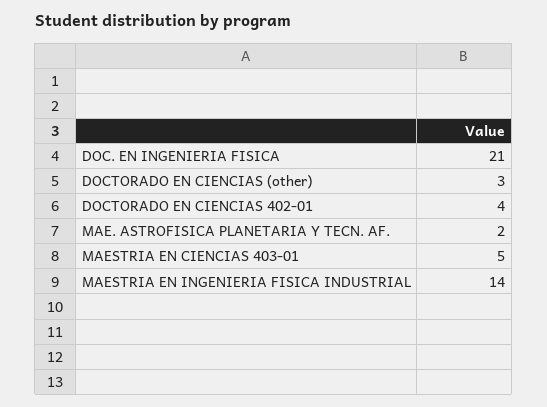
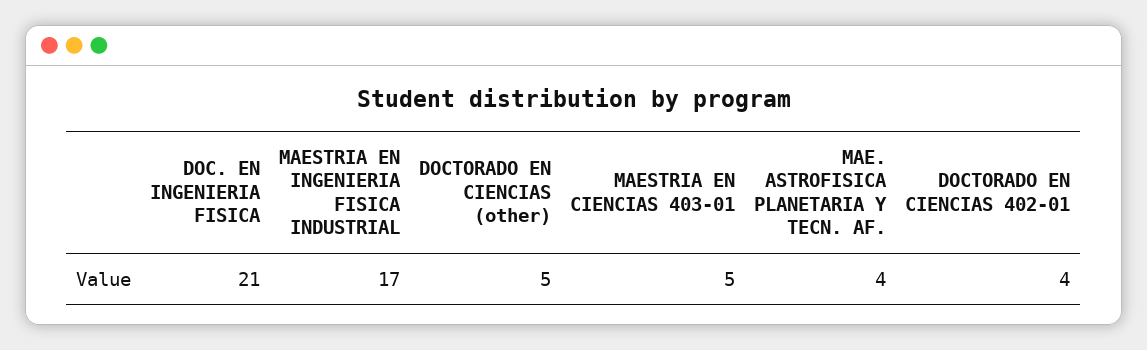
  {
    "DOC. EN INGENIERIA FISICA": 21,
-   "DOCTORADO EN CIENCIAS (other)": 3,
+   "DOCTORADO EN CIENCIAS (other)": 5,
    "DOCTORADO EN CIENCIAS 402-01": 4,
-   "MAE. ASTROFISICA PLANETARIA Y TECN. AF.": 2,
+   "MAE. ASTROFISICA PLANETARIA Y TECN. AF.": 4,
    "MAESTRIA EN CIENCIAS 403-01": 5,
-   "MAESTRIA EN INGENIERIA FISICA INDUSTRIAL": 14
+   "MAESTRIA EN INGENIERIA FISICA INDUSTRIAL": 17
  }

